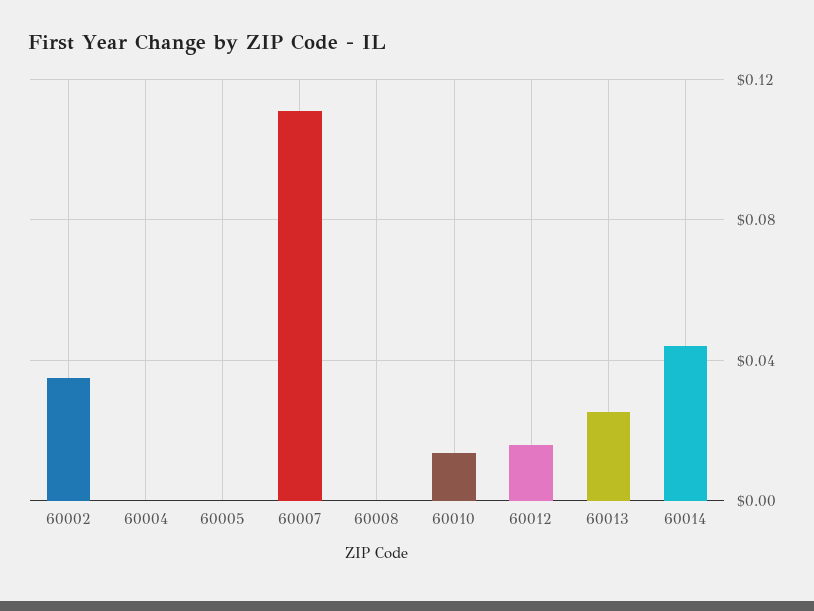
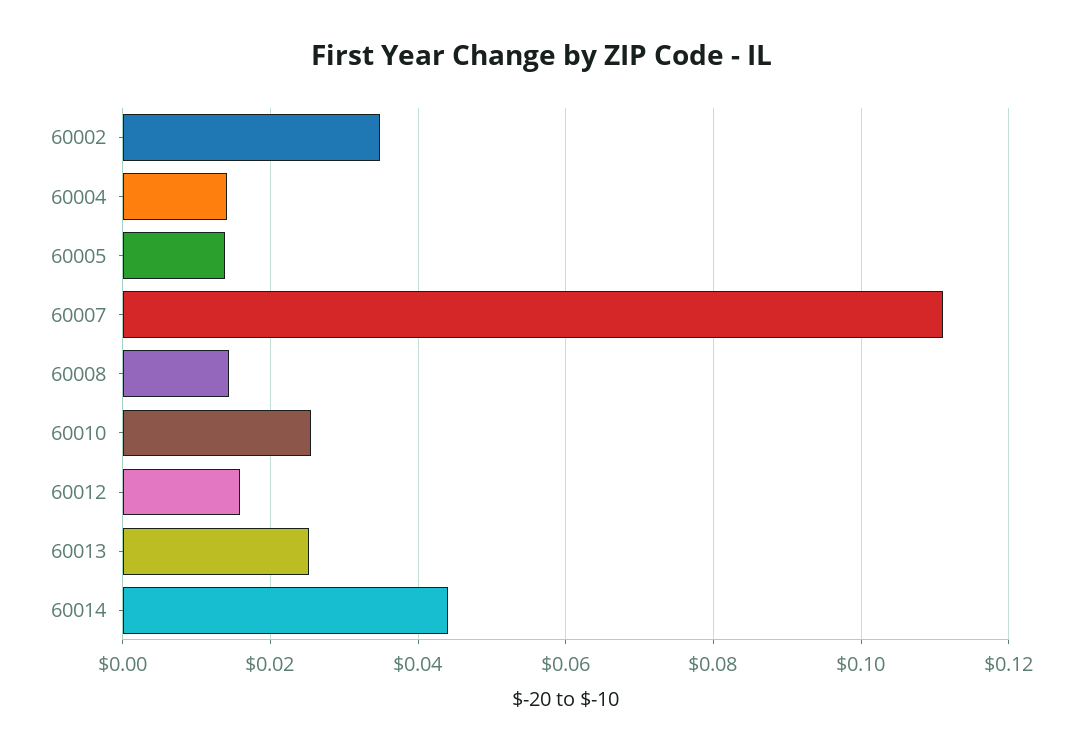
  {
    "60002": 0.034,
-   "60004": 0,
+   "60004": 0.014,
-   "60005": 0,
+   "60005": 0.014,
    "60007": 0.112,
-   "60008": 0,
+   "60008": 0.014,
-   "60010": 0.015,
+   "60010": 0.026,
    "60012": 0.016,
    "60013": 0.026,
    "60014": 0.044
  }

